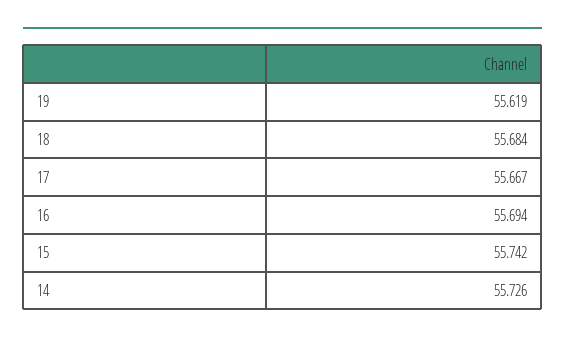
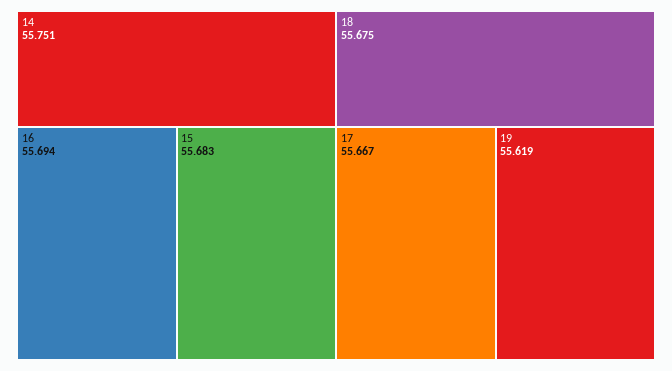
  {
    "19": 55.619,
-   "18": 55.684,
+   "18": 55.675,
    "17": 55.667,
    "16": 55.694,
-   "15": 55.742,
+   "15": 55.683,
-   "14": 55.726
+   "14": 55.751
  }

